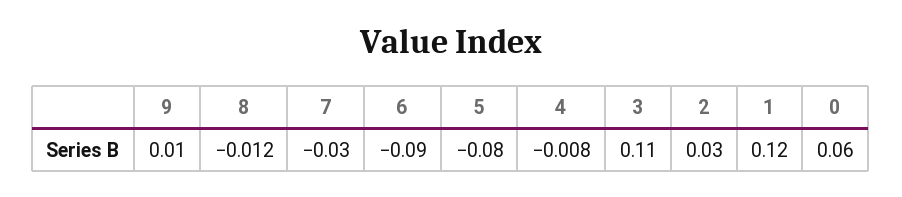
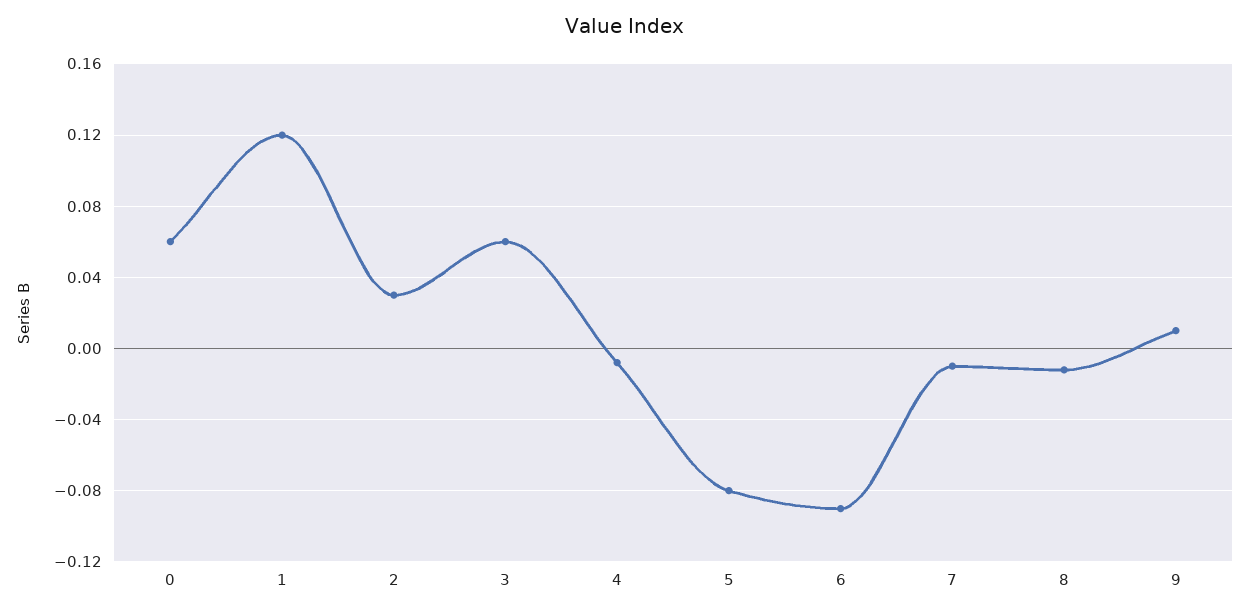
  {
    "9": 0.01,
    "8": -0.012,
-   "7": -0.03,
+   "7": -0.01,
    "6": -0.09,
    "5": -0.08,
    "4": -0.008,
-   "3": 0.11,
+   "3": 0.06,
    "2": 0.03,
    "1": 0.12,
    "0": 0.06
  }

